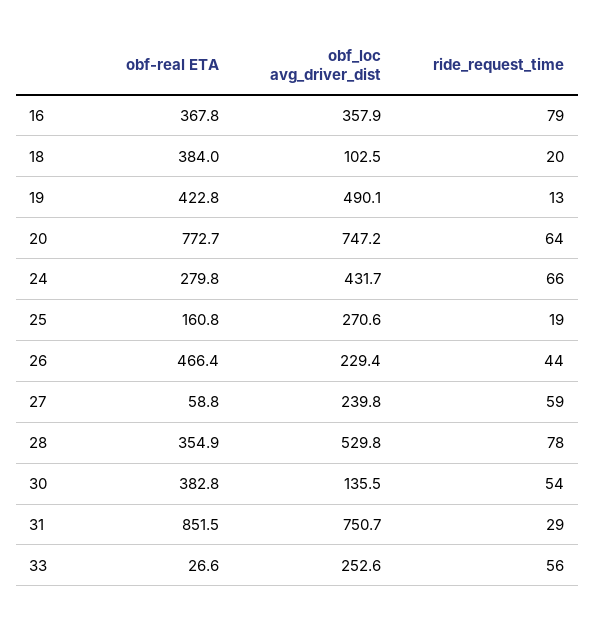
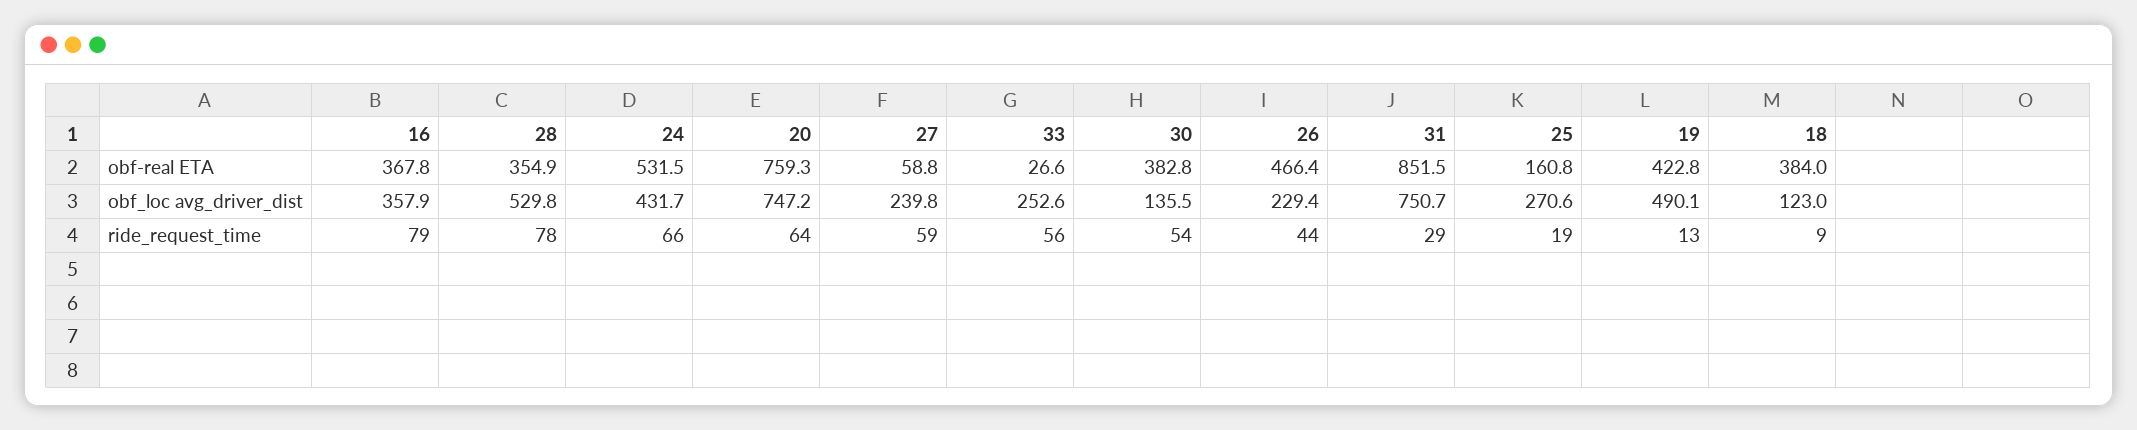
  {
    "obf-real ETA": {
      "16": 367.8,
      "18": 384,
      "19": 422.8,
-     "20": 772.7,
+     "20": 759.3,
-     "24": 279.8,
+     "24": 531.5,
      "25": 160.8,
      "26": 466.4,
      "27": 58.8,
      "28": 354.9,
      "30": 382.8,
      "31": 851.5,
      "33": 26.6
    },
    "obf_loc avg_driver_dist": {
      "16": 357.9,
-     "18": 102.5,
+     "18": 123,
      "19": 490.1,
      "20": 747.2,
      "24": 431.7,
      "25": 270.6,
      "26": 229.4,
      "27": 239.8,
      "28": 529.8,
      "30": 135.5,
      "31": 750.7,
      "33": 252.6
    },
    "ride_request_time": {
      "16": 79,
-     "18": 20,
+     "18": 9,
      "19": 13,
      "20": 64,
      "24": 66,
      "25": 19,
      "26": 44,
      "27": 59,
      "28": 78,
      "30": 54,
      "31": 29,
      "33": 56
    }
  }

